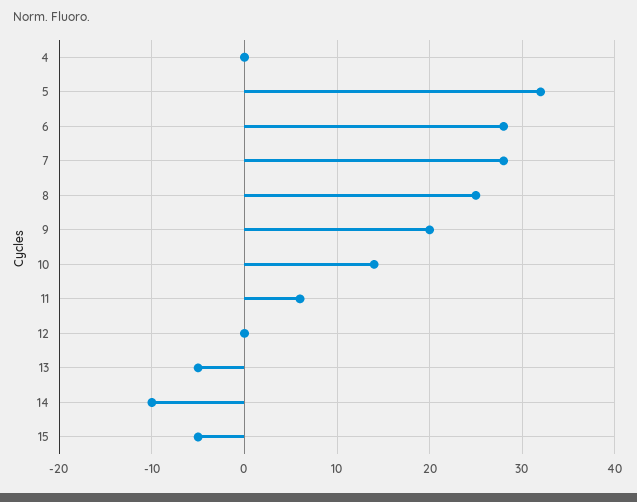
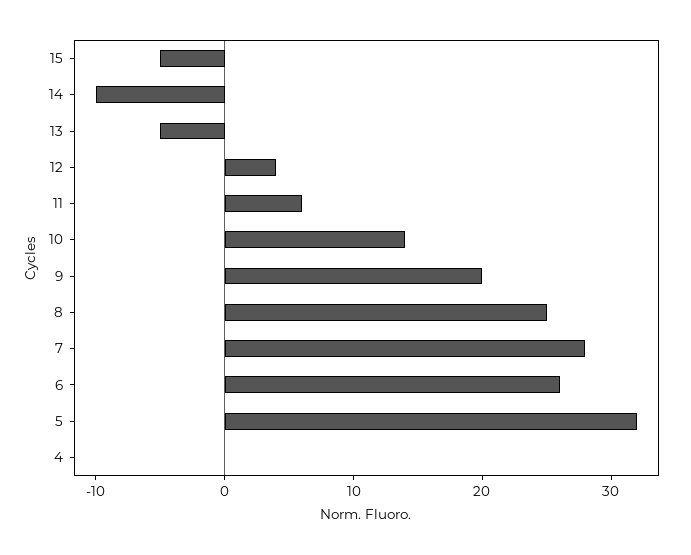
  {
    "4": 0,
    "5": 32,
-   "6": 28,
+   "6": 26,
    "7": 28,
    "8": 25,
    "9": 20,
    "10": 14,
    "11": 6,
-   "12": 0,
+   "12": 4,
    "13": -5,
    "14": -10,
    "15": -5
  }

